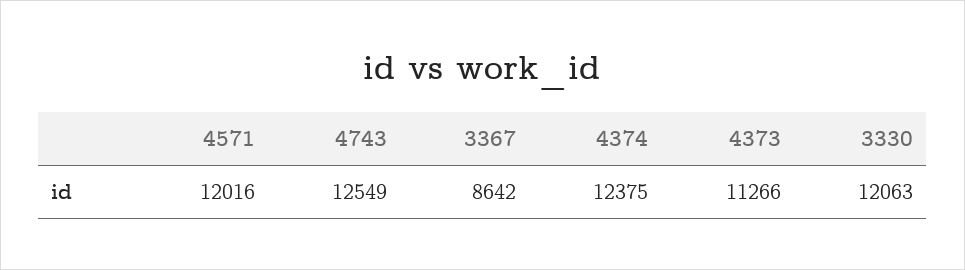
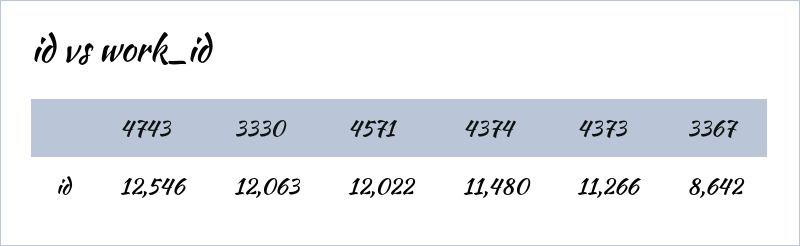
  {
-   "4571": 12016,
+   "4571": 12022,
-   "4743": 12549,
+   "4743": 12546,
    "3367": 8642,
-   "4374": 12375,
+   "4374": 11480,
    "4373": 11266,
    "3330": 12063
  }

